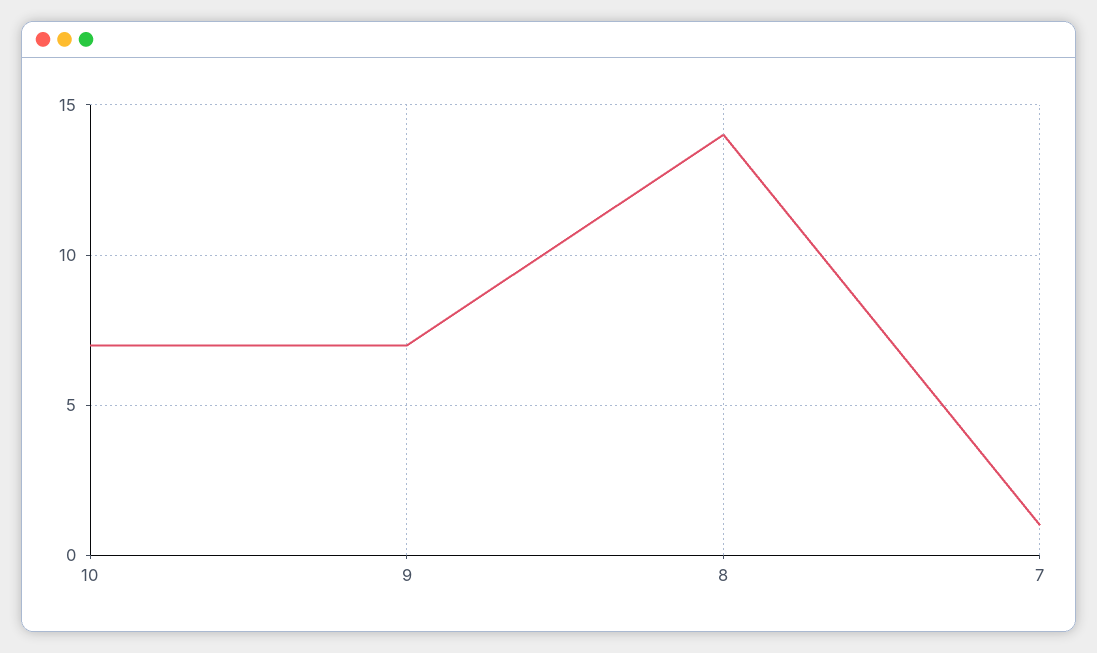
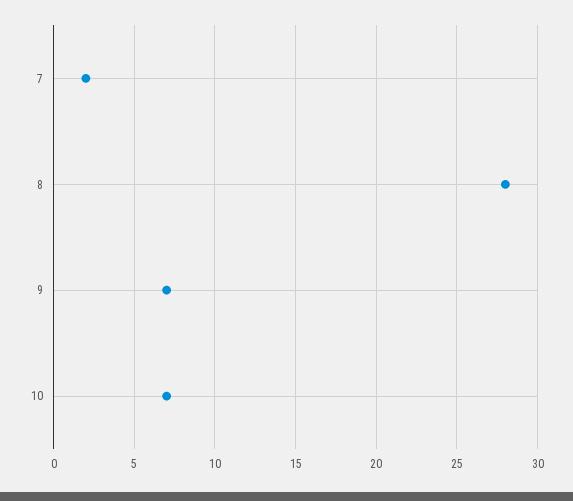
  {
    "10": 7,
    "9": 7,
-   "8": 14,
+   "8": 28,
-   "7": 1
+   "7": 2
  }

